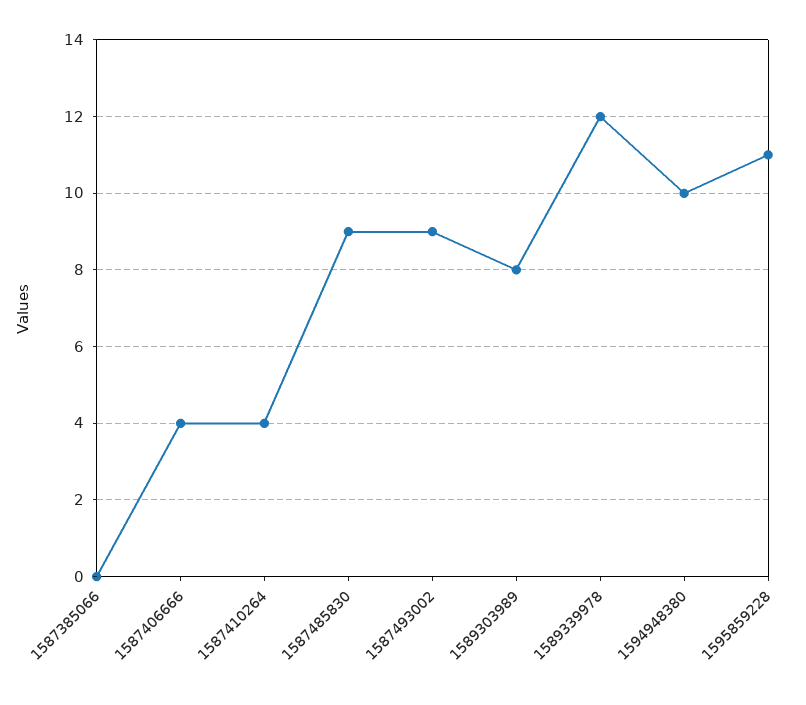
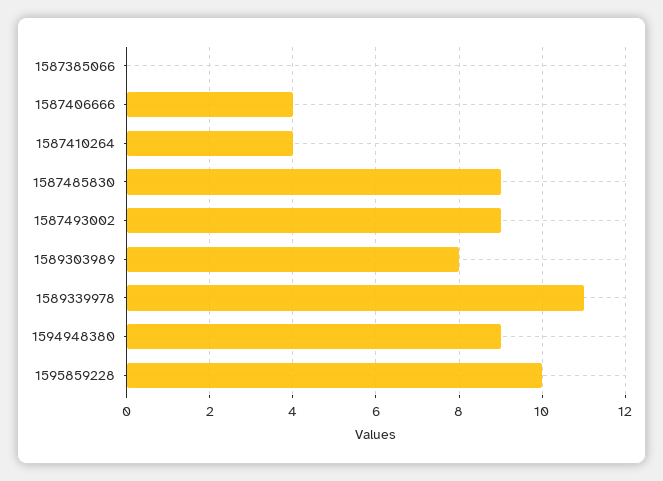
  {
    "1587385066": 0,
    "1587406666": 4,
    "1587410264": 4,
    "1587485830": 9,
    "1587493002": 9,
    "1589303989": 8,
-   "1589339978": 12,
+   "1589339978": 11,
-   "1594948380": 10,
+   "1594948380": 9,
-   "1595859228": 11
+   "1595859228": 10
  }

